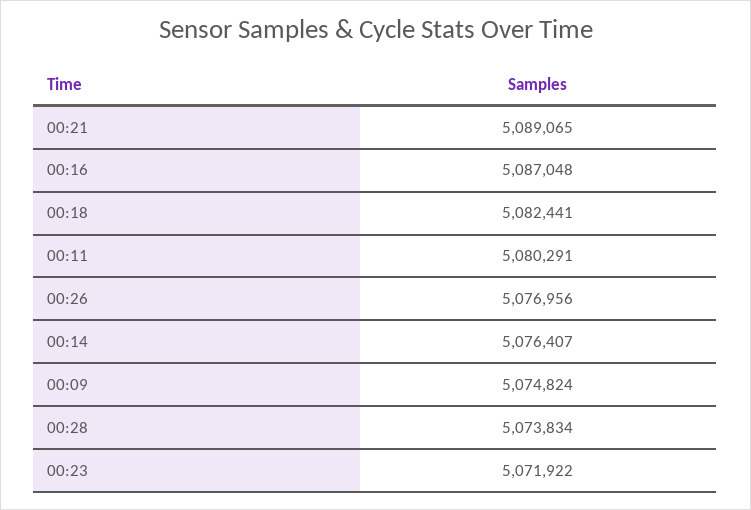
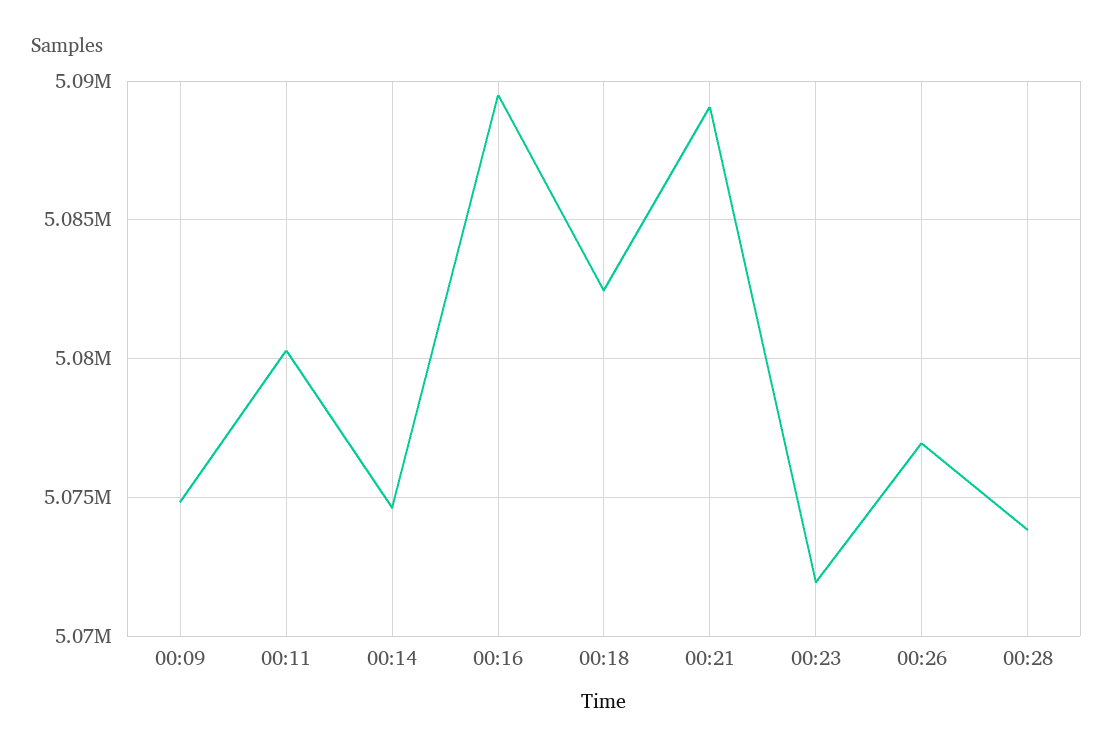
  {
    "00:21": 5089065,
-   "00:16": 5087048,
+   "00:16": 5089500,
    "00:18": 5082441,
    "00:11": 5080291,
    "00:26": 5076956,
-   "00:14": 5076407,
+   "00:14": 5074500,
    "00:09": 5074824,
    "00:28": 5073834,
    "00:23": 5071922
  }

